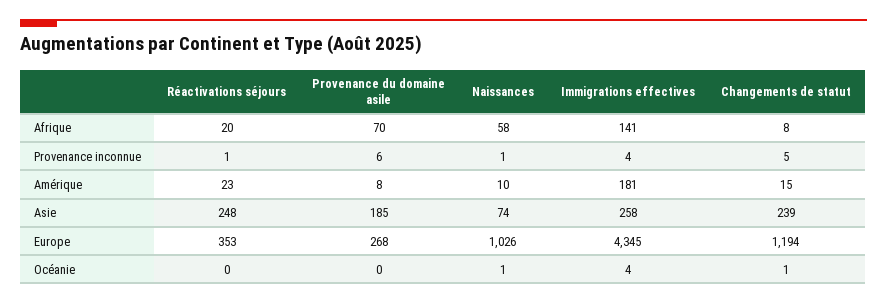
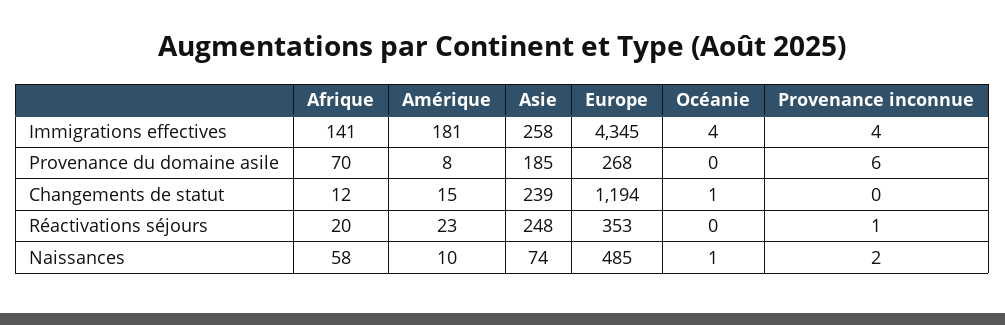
  {
    "Réactivations séjours": {
      "Afrique": 20,
      "Provenance inconnue": 1,
      "Amérique": 23,
      "Asie": 248,
      "Europe": 353,
      "Océanie": 0
    },
    "Provenance du domaine asile": {
      "Afrique": 70,
      "Provenance inconnue": 6,
      "Amérique": 8,
      "Asie": 185,
      "Europe": 268,
      "Océanie": 0
    },
    "Naissances": {
      "Afrique": 58,
-     "Provenance inconnue": 1,
+     "Provenance inconnue": 2,
      "Amérique": 10,
      "Asie": 74,
-     "Europe": 1026,
+     "Europe": 485,
      "Océanie": 1
    },
    "Immigrations effectives": {
      "Afrique": 141,
      "Provenance inconnue": 4,
      "Amérique": 181,
      "Asie": 258,
      "Europe": 4345,
      "Océanie": 4
    },
    "Changements de statut": {
-     "Afrique": 8,
+     "Afrique": 12,
-     "Provenance inconnue": 5,
+     "Provenance inconnue": 0,
      "Amérique": 15,
      "Asie": 239,
      "Europe": 1194,
      "Océanie": 1
    }
  }

